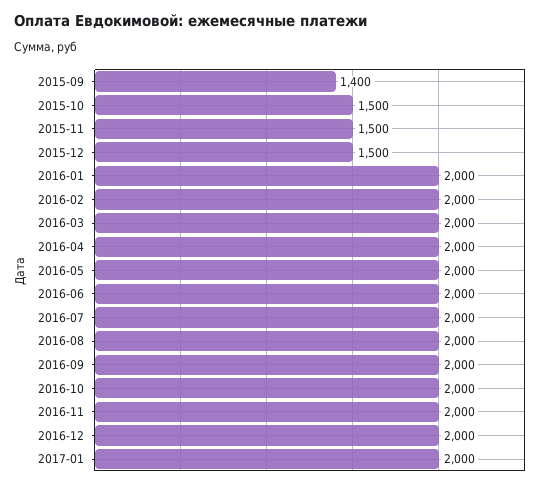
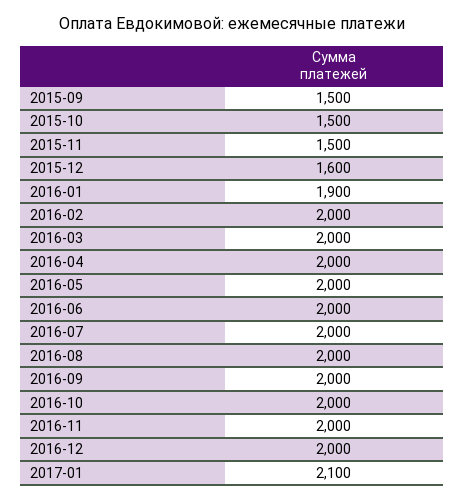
  {
-   "2015-09": 1400,
+   "2015-09": 1500,
    "2015-10": 1500,
    "2015-11": 1500,
-   "2015-12": 1500,
+   "2015-12": 1600,
-   "2016-01": 2000,
+   "2016-01": 1900,
    "2016-02": 2000,
    "2016-03": 2000,
    "2016-04": 2000,
    "2016-05": 2000,
    "2016-06": 2000,
    "2016-07": 2000,
    "2016-08": 2000,
    "2016-09": 2000,
    "2016-10": 2000,
    "2016-11": 2000,
    "2016-12": 2000,
-   "2017-01": 2000
+   "2017-01": 2100
  }

